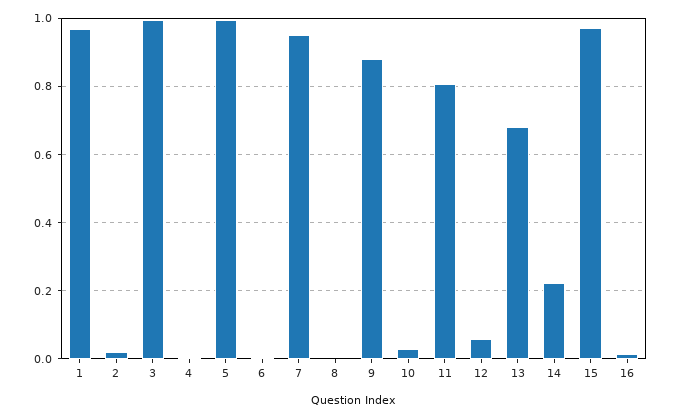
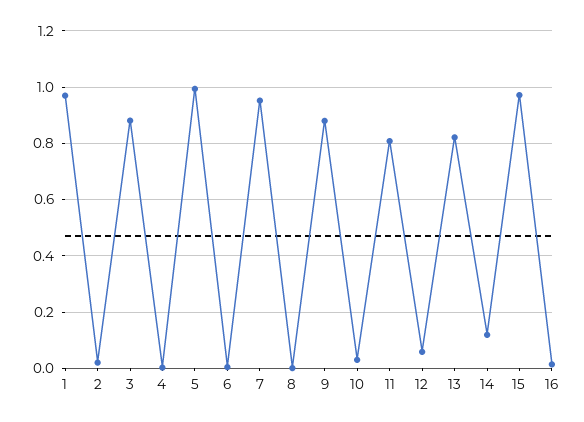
  {
    "1": 0.96,
    "2": 0.02,
-   "3": 1,
+   "3": 0.875,
    "4": 0,
    "5": 1,
    "6": 0,
    "7": 0.96,
    "8": 0,
    "9": 0.88,
    "10": 0.04,
    "11": 0.8,
    "12": 0.06,
-   "13": 0.68,
+   "13": 0.825,
-   "14": 0.22,
+   "14": 0.125,
    "15": 0.98,
    "16": 0.02
  }

